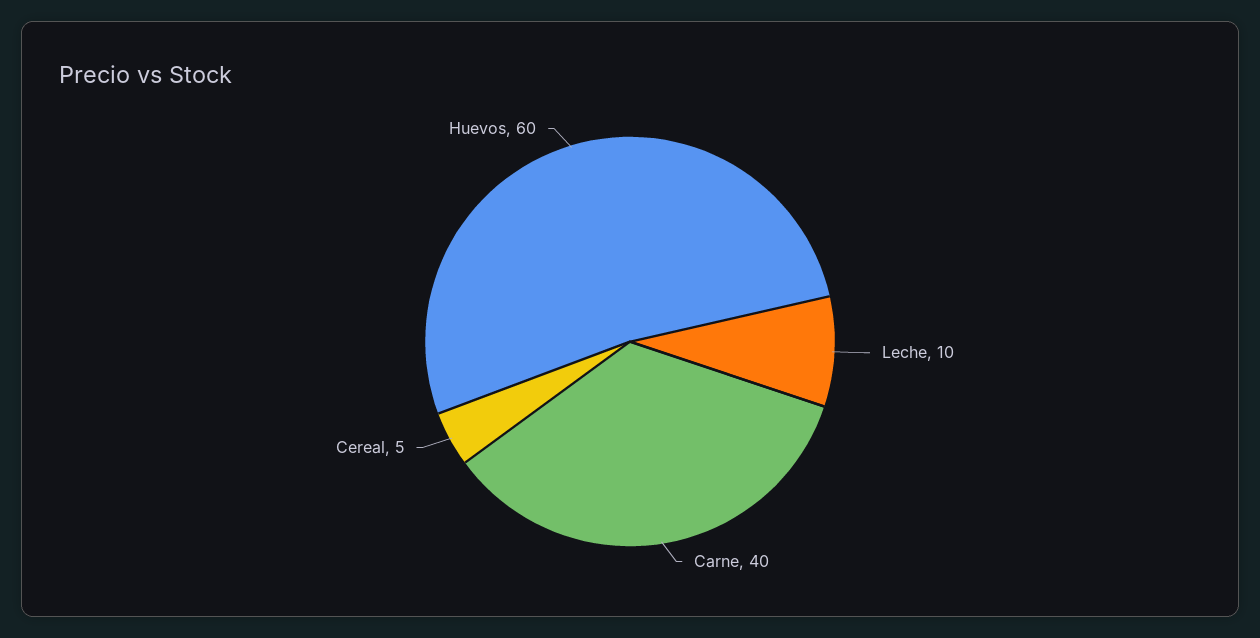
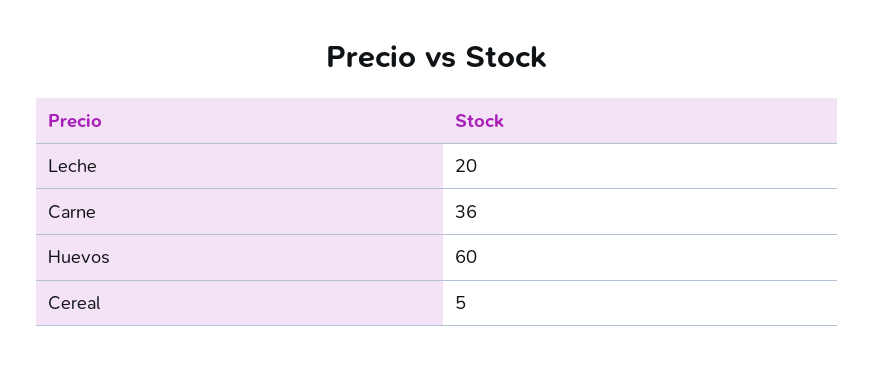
  {
-   "Leche": 10,
+   "Leche": 20,
-   "Carne": 40,
+   "Carne": 36,
    "Cereal": 5,
    "Huevos": 60
  }

